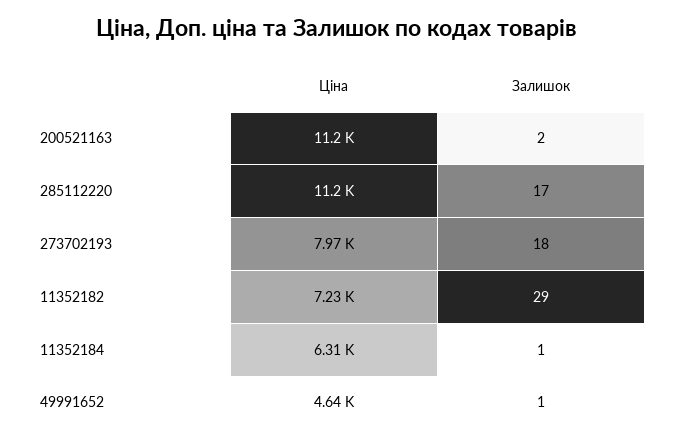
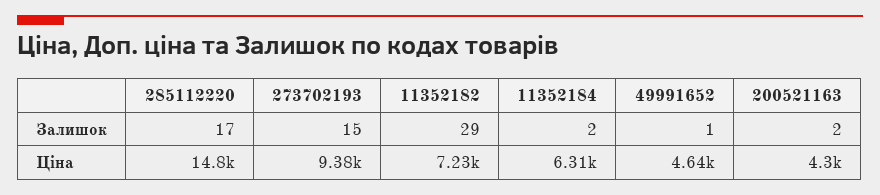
  {
    "Ціна": {
-     "200521163": 11200,
+     "200521163": 4300,
-     "285112220": 11200,
+     "285112220": 14800,
-     "273702193": 7970,
+     "273702193": 9380,
      "11352182": 7230,
      "11352184": 6310,
      "49991652": 4640
    },
    "Залишок": {
      "200521163": 2,
      "285112220": 17,
-     "273702193": 18,
+     "273702193": 15,
      "11352182": 29,
-     "11352184": 1,
+     "11352184": 2,
      "49991652": 1
    }
  }

